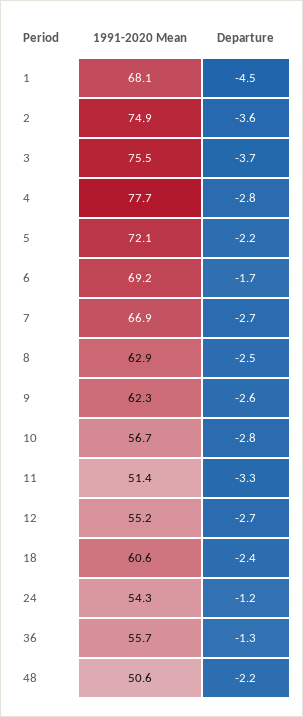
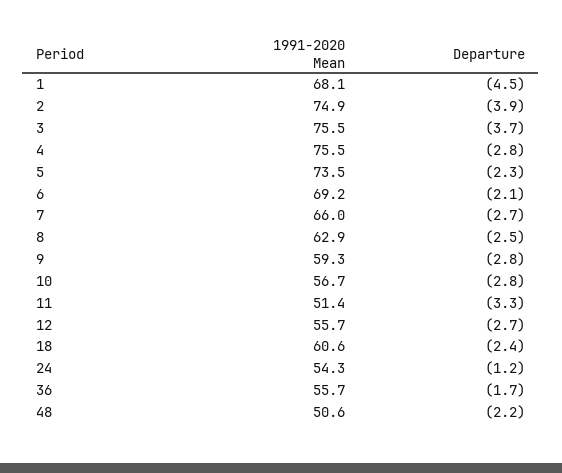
  {
    "1991-2020 Mean": {
      "1": 68.1,
      "2": 74.9,
      "3": 75.5,
-     "4": 77.7,
+     "4": 75.5,
-     "5": 72.1,
+     "5": 73.5,
      "6": 69.2,
-     "7": 66.9,
+     "7": 66,
      "8": 62.9,
-     "9": 62.3,
+     "9": 59.3,
      "10": 56.7,
      "11": 51.4,
-     "12": 55.2,
+     "12": 55.7,
      "18": 60.6,
      "24": 54.3,
      "36": 55.7,
      "48": 50.6
    },
    "Departure": {
      "1": -4.5,
-     "2": -3.6,
+     "2": -3.9,
      "3": -3.7,
      "4": -2.8,
-     "5": -2.2,
+     "5": -2.3,
-     "6": -1.7,
+     "6": -2.1,
      "7": -2.7,
      "8": -2.5,
-     "9": -2.6,
+     "9": -2.8,
      "10": -2.8,
      "11": -3.3,
      "12": -2.7,
      "18": -2.4,
      "24": -1.2,
-     "36": -1.3,
+     "36": -1.7,
      "48": -2.2
    }
  }

